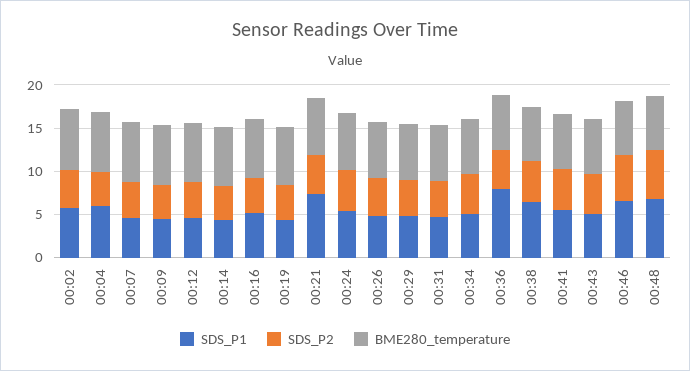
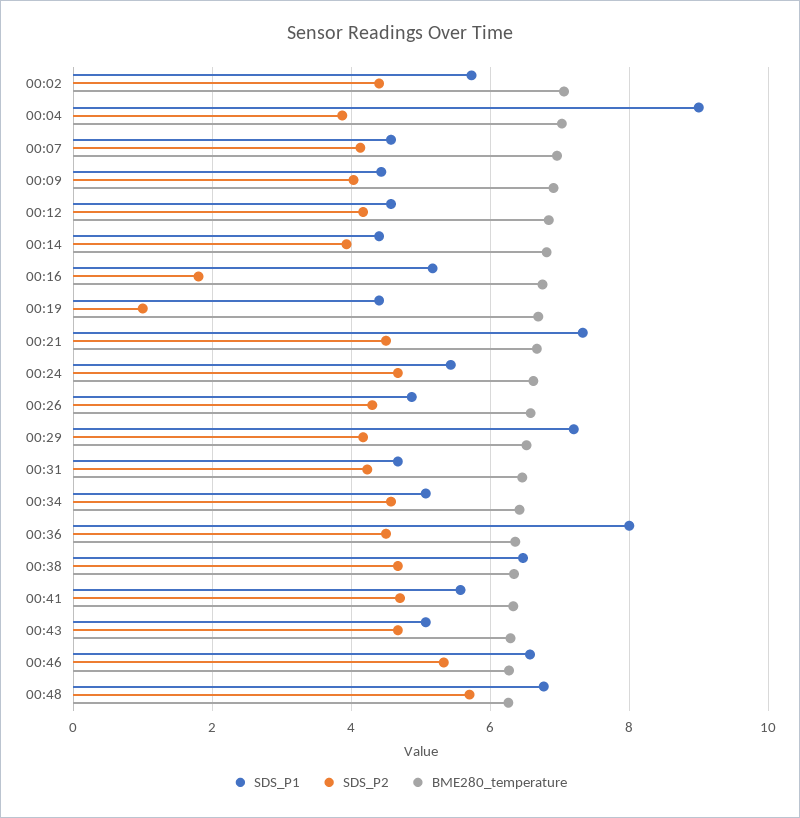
  {
    "SDS_P1": {
      "00:02": 5.8,
-     "00:04": 6,
+     "00:04": 9,
      "00:07": 4.6,
      "00:09": 4.4,
      "00:12": 4.6,
      "00:14": 4.4,
      "00:16": 5.2,
      "00:19": 4.4,
      "00:21": 7.4,
      "00:24": 5.4,
      "00:26": 4.8,
-     "00:29": 5,
+     "00:29": 7.2,
      "00:31": 4.6,
      "00:34": 5,
      "00:36": 8,
      "00:38": 6.4,
      "00:41": 5.6,
      "00:43": 5,
      "00:46": 6.6,
      "00:48": 6.8
    },
    "SDS_P2": {
      "00:02": 4.4,
      "00:04": 3.8,
      "00:07": 4.2,
      "00:09": 4,
      "00:12": 4.2,
      "00:14": 4,
-     "00:16": 4,
+     "00:16": 1.8,
-     "00:19": 4,
+     "00:19": 1,
      "00:21": 4.6,
      "00:24": 4.6,
      "00:26": 4.4,
      "00:29": 4.2,
      "00:31": 4.2,
      "00:34": 4.6,
      "00:36": 4.6,
      "00:38": 4.6,
      "00:41": 4.8,
      "00:43": 4.6,
      "00:46": 5.4,
      "00:48": 5.8
    },
    "BME280_temperature": {
      "00:02": 7,
      "00:04": 7,
      "00:07": 7,
      "00:09": 7,
      "00:12": 6.8,
      "00:14": 6.8,
      "00:16": 6.8,
      "00:19": 6.6,
      "00:21": 6.6,
      "00:24": 6.6,
      "00:26": 6.6,
      "00:29": 6.6,
      "00:31": 6.4,
      "00:34": 6.4,
      "00:36": 6.4,
      "00:38": 6.4,
      "00:41": 6.4,
      "00:43": 6.2,
      "00:46": 6.2,
      "00:48": 6.2
    }
  }

